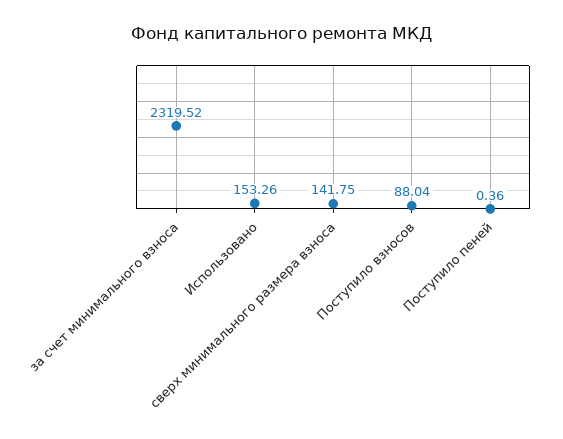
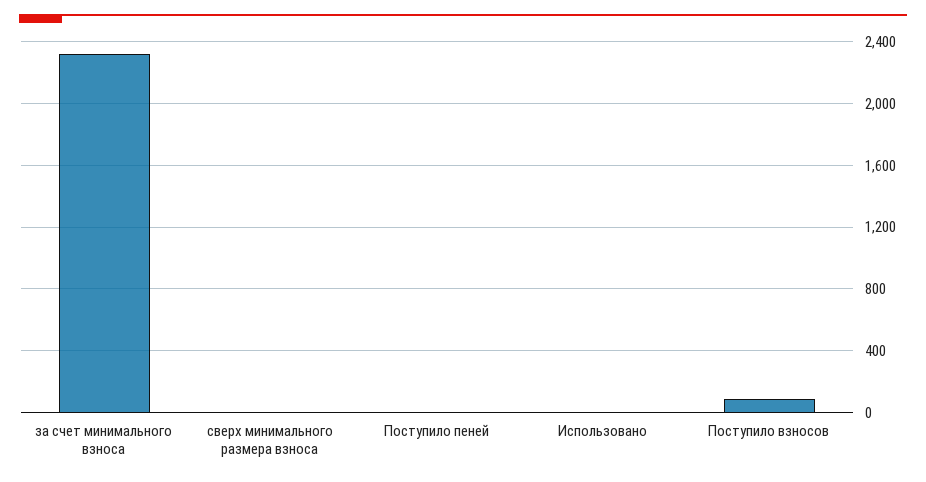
  {
    "за счет минимального взноса": 2319.52,
-   "Использовано": 153.26,
+   "Использовано": 0,
-   "сверх минимального размера взноса": 141.75,
+   "сверх минимального размера взноса": 0,
    "Поступило взносов": 88.04,
    "Поступило пеней": 0.36
  }

